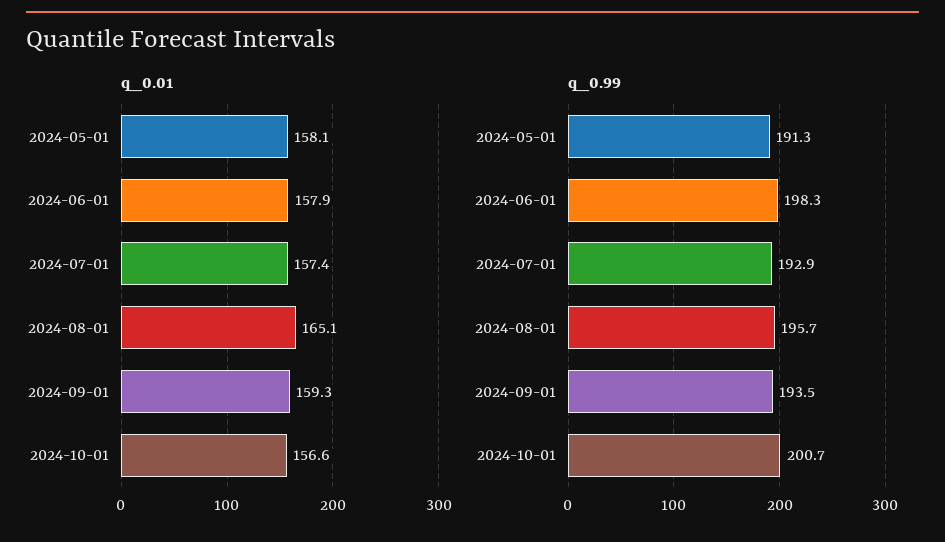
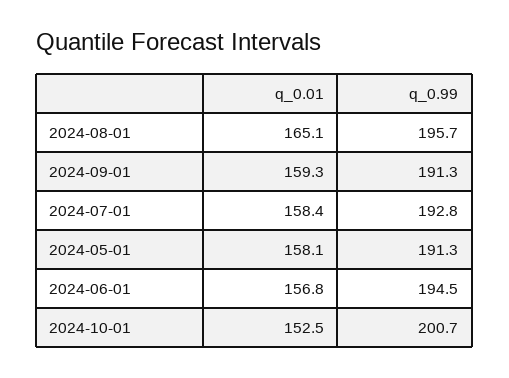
  {
    "q_0.01": {
      "2024-05-01": 158.1,
-     "2024-06-01": 157.9,
+     "2024-06-01": 156.8,
-     "2024-07-01": 157.4,
+     "2024-07-01": 158.4,
      "2024-08-01": 165.1,
      "2024-09-01": 159.3,
-     "2024-10-01": 156.6
+     "2024-10-01": 152.5
    },
    "q_0.99": {
      "2024-05-01": 191.3,
-     "2024-06-01": 198.3,
+     "2024-06-01": 194.5,
-     "2024-07-01": 192.9,
+     "2024-07-01": 192.8,
      "2024-08-01": 195.7,
-     "2024-09-01": 193.5,
+     "2024-09-01": 191.3,
      "2024-10-01": 200.7
    }
  }

